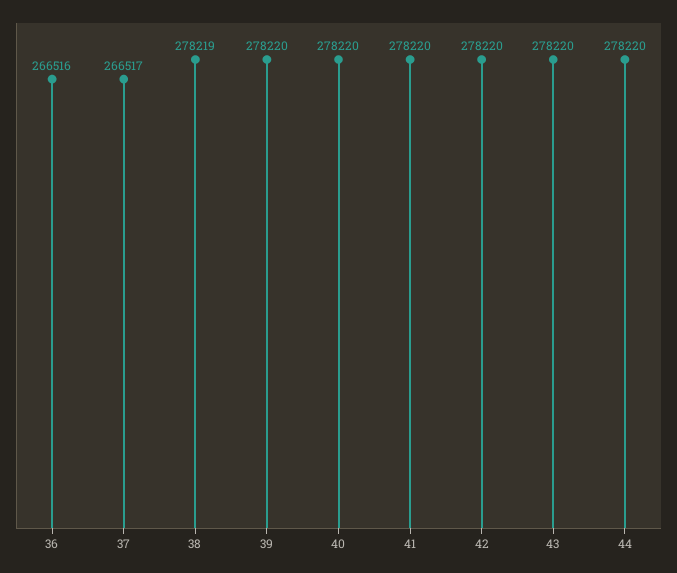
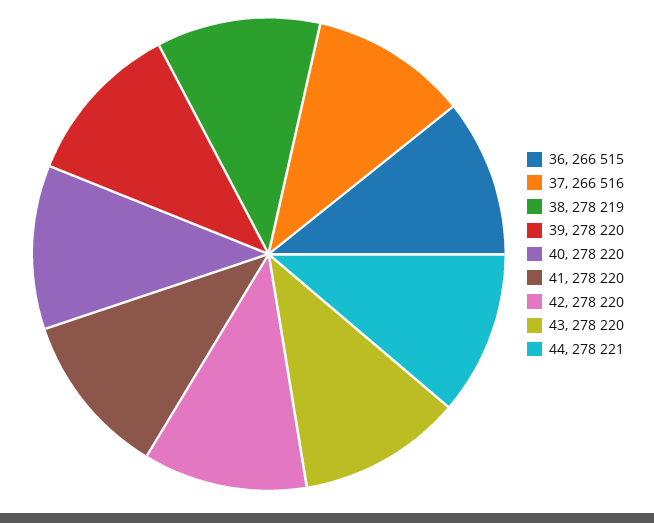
  {
-   "36": 266516,
+   "36": 266515,
-   "37": 266517,
+   "37": 266516,
    "38": 278219,
    "39": 278220,
    "40": 278220,
    "41": 278220,
    "42": 278220,
    "43": 278220,
-   "44": 278220
+   "44": 278221
  }

